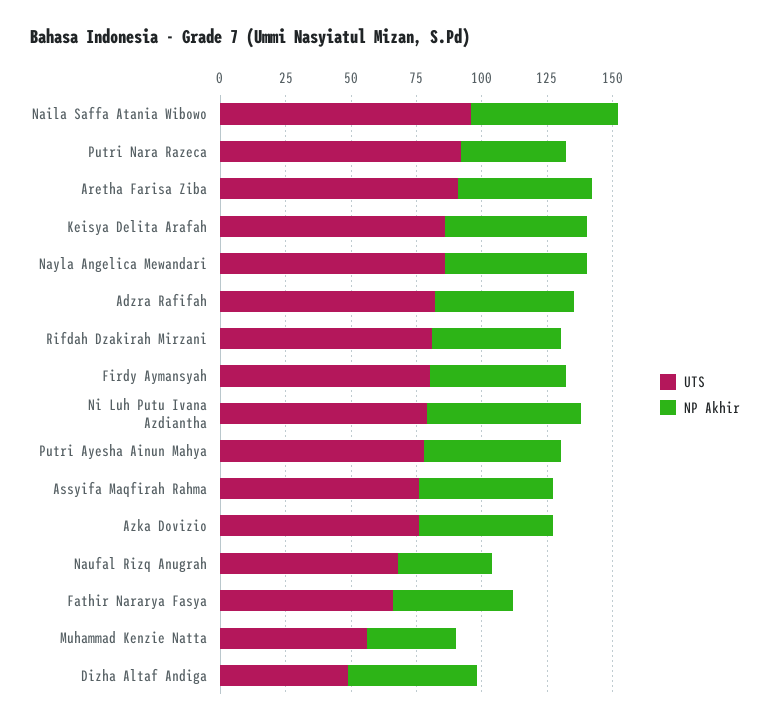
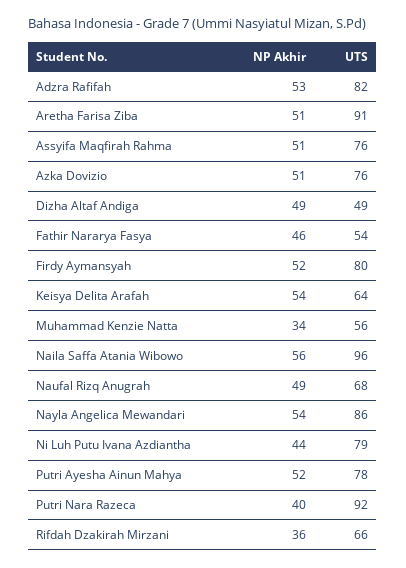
  {
    "UTS": {
      "Naila Saffa Atania Wibowo": 96,
      "Putri Nara Razeca": 92,
      "Aretha Farisa Ziba": 91,
-     "Keisya Delita Arafah": 85,
+     "Keisya Delita Arafah": 64,
      "Nayla Angelica Mewandari": 86,
      "Adzra Rafifah": 82,
-     "Rifdah Dzakirah Mirzani": 80,
+     "Rifdah Dzakirah Mirzani": 66,
      "Firdy Aymansyah": 80,
      "Ni Luh Putu Ivana Azdiantha": 79,
      "Putri Ayesha Ainun Mahya": 78,
      "Assyifa Maqfirah Rahma": 76,
      "Azka Dovizio": 76,
      "Naufal Rizq Anugrah": 68,
-     "Fathir Nararya Fasya": 65,
+     "Fathir Nararya Fasya": 54,
      "Muhammad Kenzie Natta": 56,
      "Dizha Altaf Andiga": 49
    },
    "NP Akhir": {
      "Naila Saffa Atania Wibowo": 56,
      "Putri Nara Razeca": 40,
      "Aretha Farisa Ziba": 51,
      "Keisya Delita Arafah": 54,
      "Nayla Angelica Mewandari": 54,
      "Adzra Rafifah": 53,
-     "Rifdah Dzakirah Mirzani": 50,
+     "Rifdah Dzakirah Mirzani": 36,
      "Firdy Aymansyah": 52,
-     "Ni Luh Putu Ivana Azdiantha": 60,
+     "Ni Luh Putu Ivana Azdiantha": 44,
      "Putri Ayesha Ainun Mahya": 52,
      "Assyifa Maqfirah Rahma": 51,
      "Azka Dovizio": 51,
-     "Naufal Rizq Anugrah": 35,
+     "Naufal Rizq Anugrah": 49,
      "Fathir Nararya Fasya": 46,
      "Muhammad Kenzie Natta": 34,
      "Dizha Altaf Andiga": 49
    }
  }

